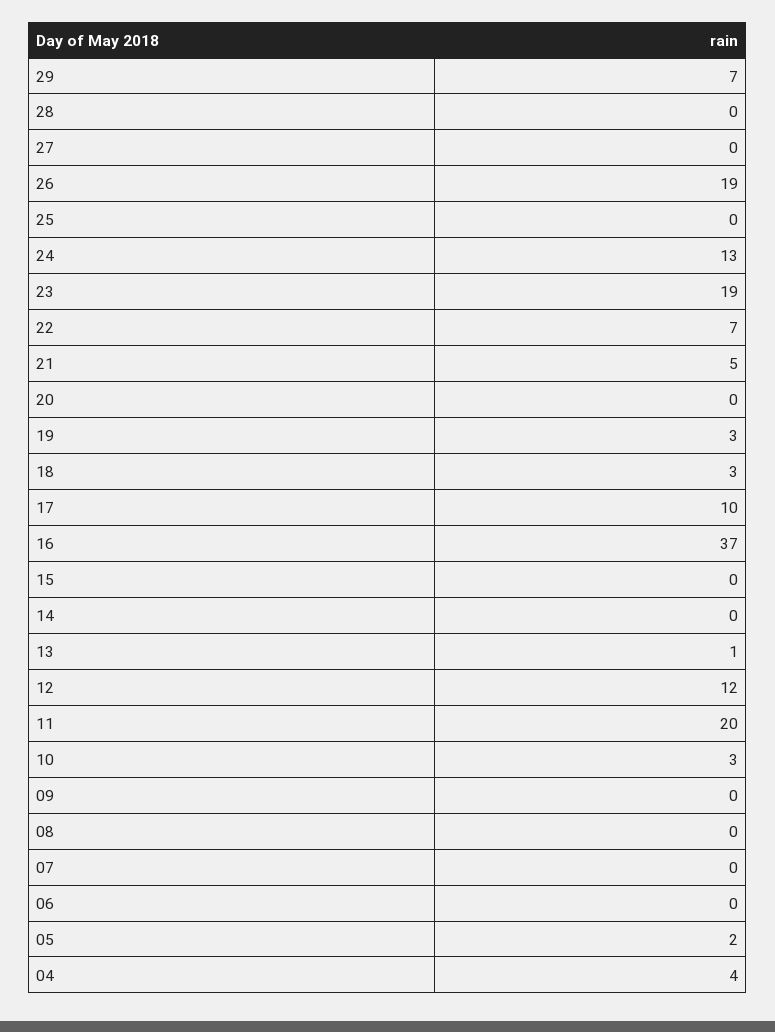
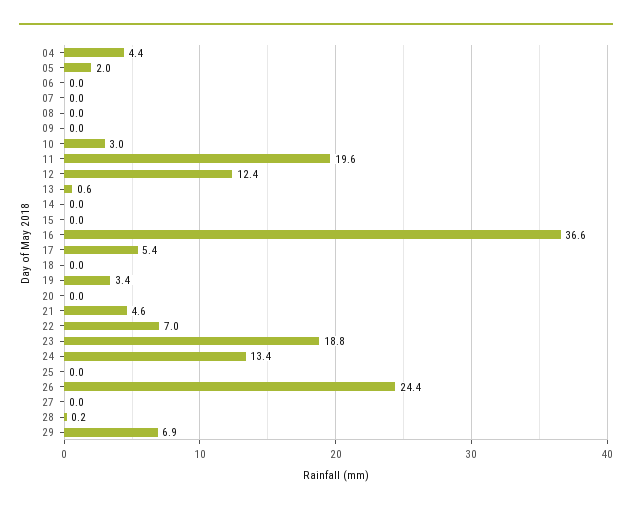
  {
    "29": 6.9,
    "28": 0.2,
    "27": 0,
-   "26": 19,
+   "26": 24.4,
    "25": 0,
    "24": 13.4,
    "23": 18.8,
    "22": 7,
    "21": 4.6,
    "20": 0,
    "19": 3.4,
-   "18": 3,
+   "18": 0,
-   "17": 10,
+   "17": 5.4,
    "16": 36.6,
    "15": 0,
    "14": 0,
    "13": 0.6,
    "12": 12.4,
    "11": 19.6,
    "10": 3,
    "09": 0,
    "08": 0,
    "07": 0,
    "06": 0,
    "05": 2,
    "04": 4.4
  }

